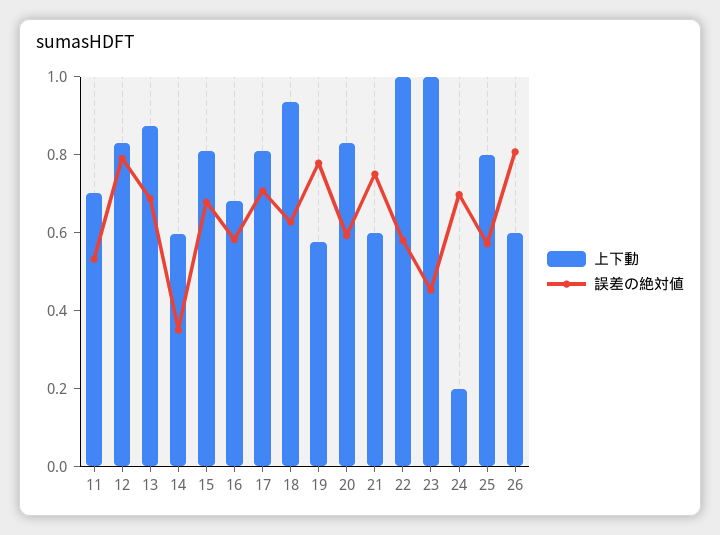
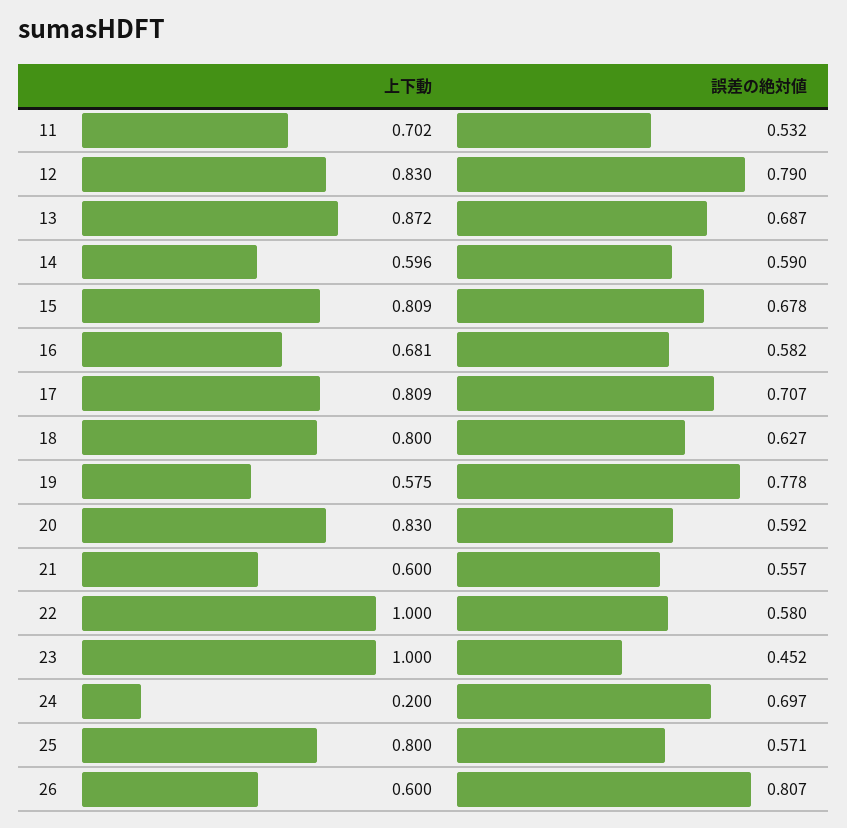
  {
    "上下動": {
      "11": 0.702,
      "12": 0.83,
      "13": 0.872,
      "14": 0.596,
      "15": 0.809,
      "16": 0.681,
      "17": 0.809,
-     "18": 0.95,
+     "18": 0.8,
      "19": 0.575,
      "20": 0.83,
      "21": 0.6,
      "22": 1,
      "23": 1,
      "24": 0.2,
      "25": 0.8,
      "26": 0.6
    },
    "誤差の絶対値": {
      "11": 0.532,
      "12": 0.79,
      "13": 0.687,
-     "14": 0.35,
+     "14": 0.59,
      "15": 0.678,
      "16": 0.582,
      "17": 0.707,
      "18": 0.627,
      "19": 0.778,
      "20": 0.592,
-     "21": 0.75,
+     "21": 0.557,
      "22": 0.58,
      "23": 0.452,
      "24": 0.697,
      "25": 0.571,
      "26": 0.807
    }
  }

